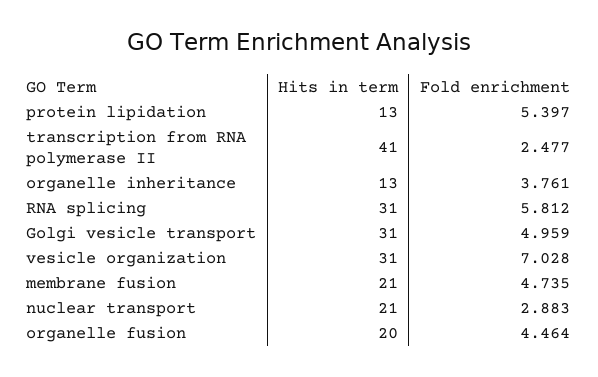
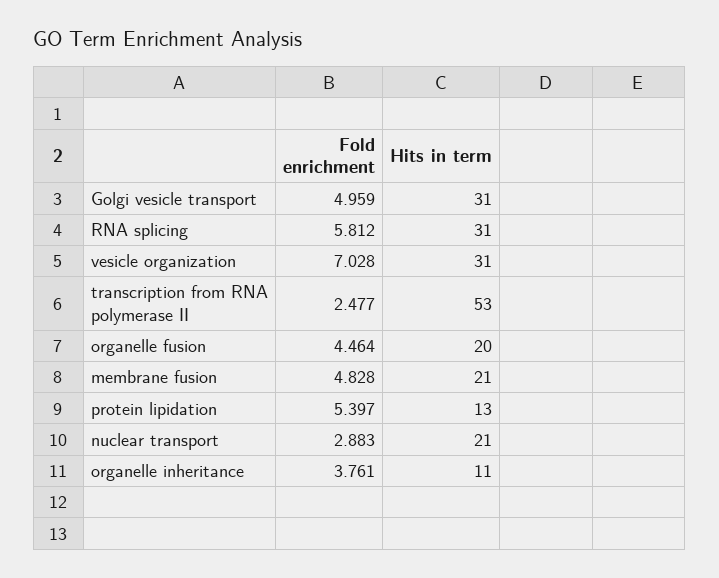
  {
    "Hits in term": {
      "protein lipidation": 13,
-     "transcription from RNA polymerase II": 41,
+     "transcription from RNA polymerase II": 53,
-     "organelle inheritance": 13,
+     "organelle inheritance": 11,
      "RNA splicing": 31,
      "Golgi vesicle transport": 31,
      "vesicle organization": 31,
      "membrane fusion": 21,
      "nuclear transport": 21,
      "organelle fusion": 20
    },
    "Fold enrichment": {
      "protein lipidation": 5.397,
      "transcription from RNA polymerase II": 2.477,
      "organelle inheritance": 3.761,
      "RNA splicing": 5.812,
      "Golgi vesicle transport": 4.959,
      "vesicle organization": 7.028,
-     "membrane fusion": 4.735,
+     "membrane fusion": 4.828,
      "nuclear transport": 2.883,
      "organelle fusion": 4.464
    }
  }

